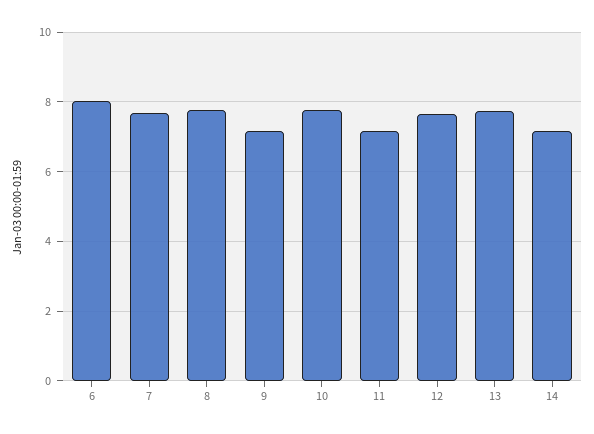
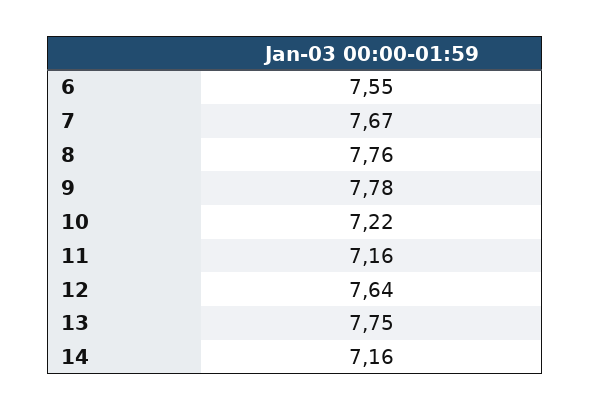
  {
-   "6": 8,
+   "6": 7.55,
    "7": 7.67,
    "8": 7.76,
-   "9": 7.2,
+   "9": 7.78,
-   "10": 7.8,
+   "10": 7.22,
    "11": 7.16,
    "12": 7.64,
    "13": 7.75,
    "14": 7.16
  }

